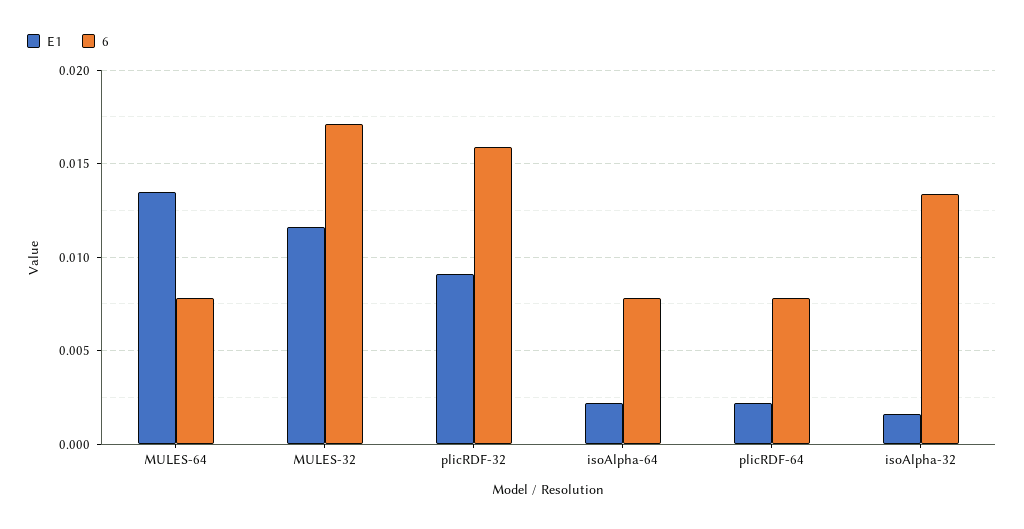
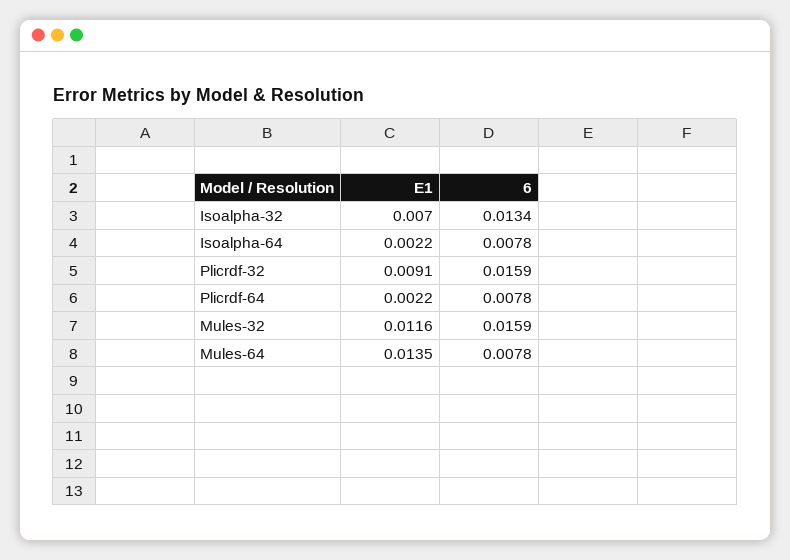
  {
    "E1": {
      "MULES-64": 0.0135,
      "MULES-32": 0.0116,
      "plicRDF-32": 0.0091,
      "isoAlpha-64": 0.0022,
      "plicRDF-64": 0.0022,
-     "isoAlpha-32": 0.0015
+     "isoAlpha-32": 0.007
    },
    "6": {
      "MULES-64": 0.0078,
-     "MULES-32": 0.017,
+     "MULES-32": 0.0159,
      "plicRDF-32": 0.0159,
      "isoAlpha-64": 0.0078,
      "plicRDF-64": 0.0078,
      "isoAlpha-32": 0.0134
    }
  }

